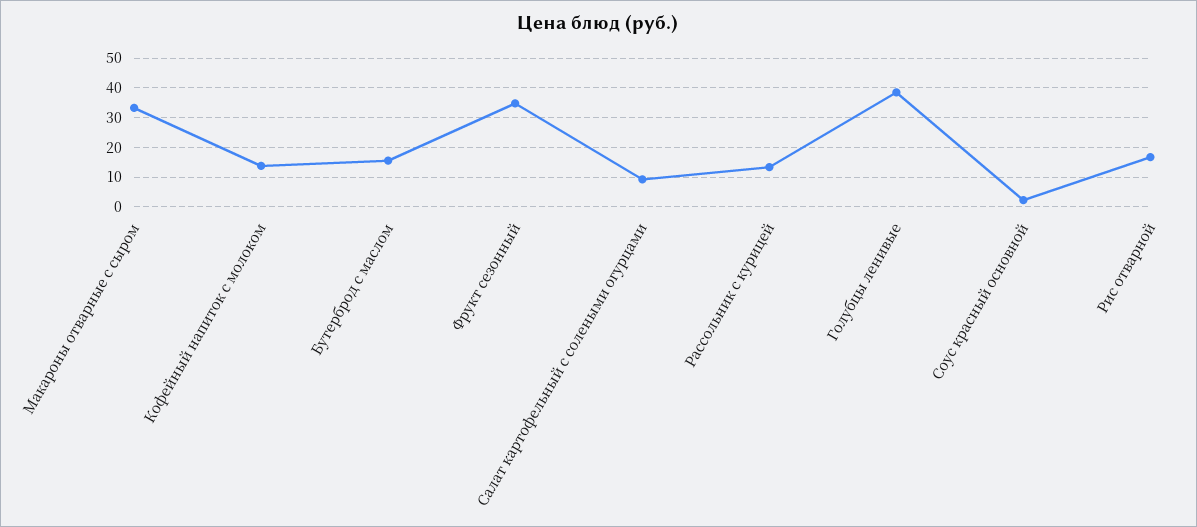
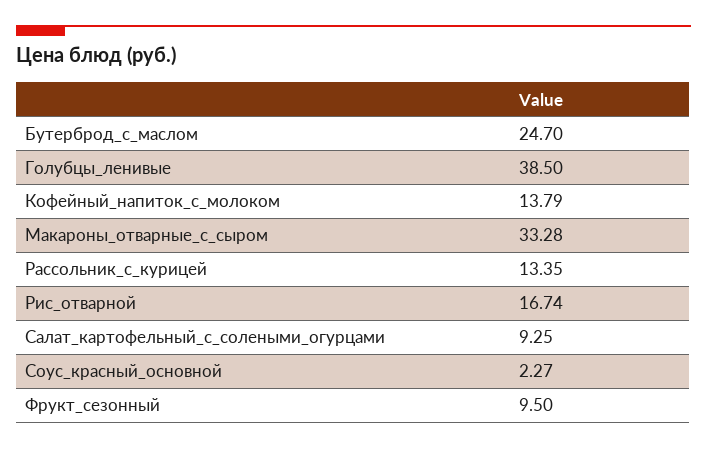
  {
    "Макароны отварные с сыром": 33.28,
    "Кофейный напиток с молоком": 13.79,
-   "Бутерброд с маслом": 15,
+   "Бутерброд с маслом": 24.7,
-   "Фрукт сезонный": 35,
+   "Фрукт сезонный": 9.5,
    "Салат картофельный с солеными огурцами": 9.25,
    "Рассольник с курицей": 13.35,
    "Голубцы ленивые": 38.5,
    "Соус красный основной": 2.27,
    "Рис отварной": 16.74
  }

